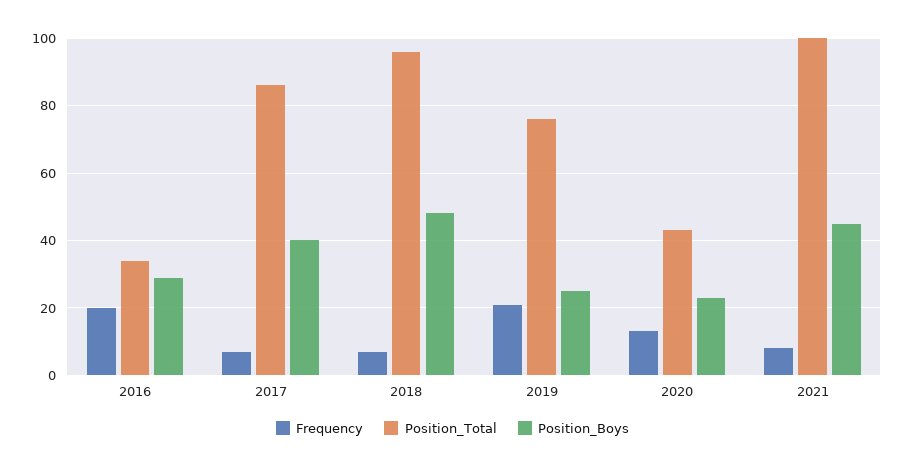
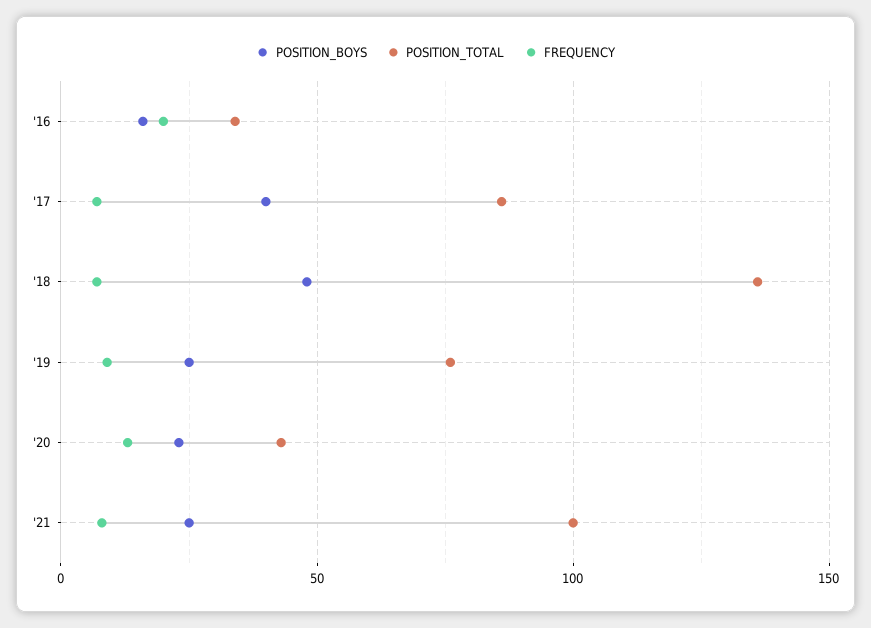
  {
    "Frequency": {
      "2016": 20,
      "2017": 5,
      "2018": 5,
-     "2019": 20,
+     "2019": 10,
      "2020": 15,
      "2021": 10
    },
    "Position_Total": {
      "2016": 35,
      "2017": 85,
-     "2018": 95,
+     "2018": 135,
      "2019": 75,
      "2020": 45,
      "2021": 100
    },
    "Position_Boys": {
-     "2016": 30,
+     "2016": 15,
      "2017": 40,
      "2018": 50,
      "2019": 25,
      "2020": 25,
-     "2021": 45
+     "2021": 25
    }
  }

